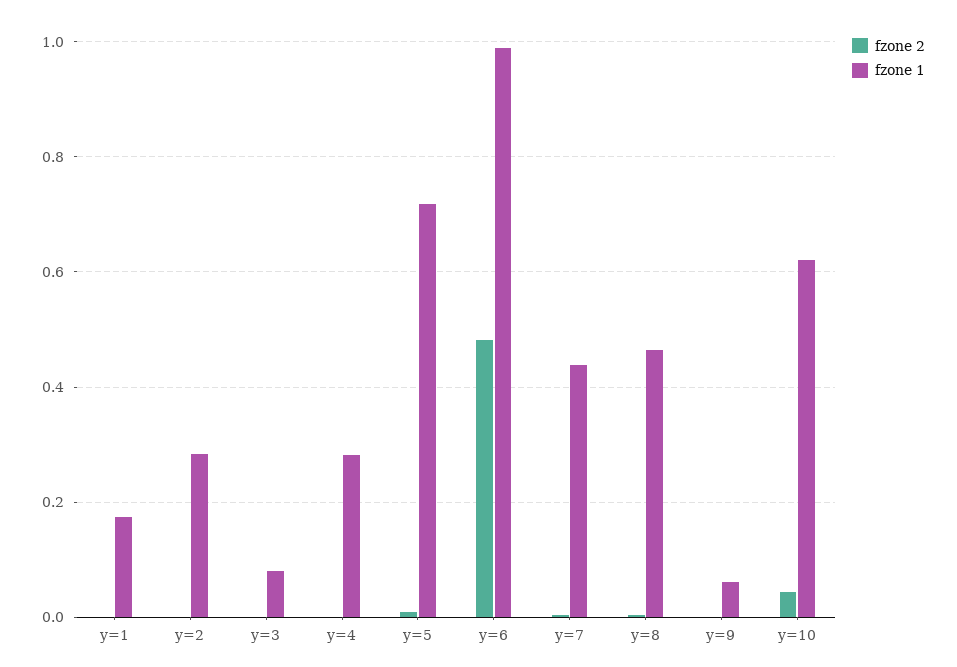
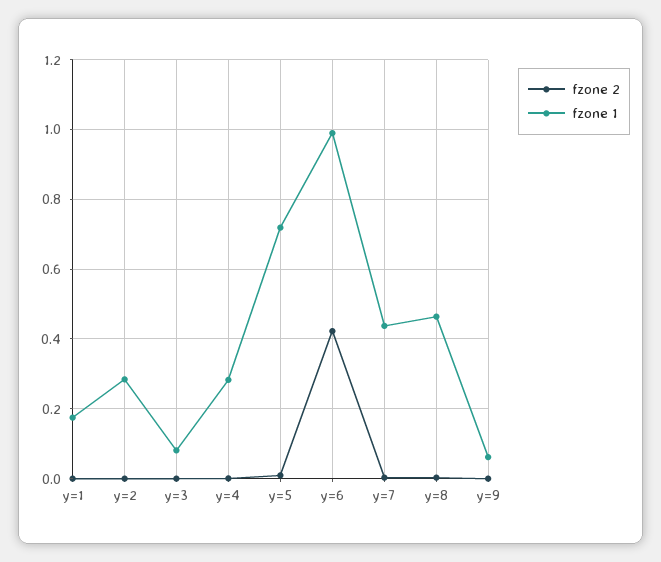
  {
    "fzone 2": {
      "y=1": 0,
      "y=2": 0,
      "y=3": 0,
      "y=4": 0,
      "y=5": 0,
-     "y=6": 0.48,
+     "y=6": 0.42,
      "y=7": 0,
      "y=8": 0,
-     "y=9": 0,
+     "y=9": 0
-     "y=10": 0.04
    },
    "fzone 1": {
      "y=1": 0.18,
      "y=2": 0.28,
      "y=3": 0.08,
      "y=4": 0.28,
      "y=5": 0.72,
      "y=6": 0.98,
      "y=7": 0.44,
      "y=8": 0.46,
-     "y=9": 0.06,
+     "y=9": 0.06
-     "y=10": 0.62
    }
  }

